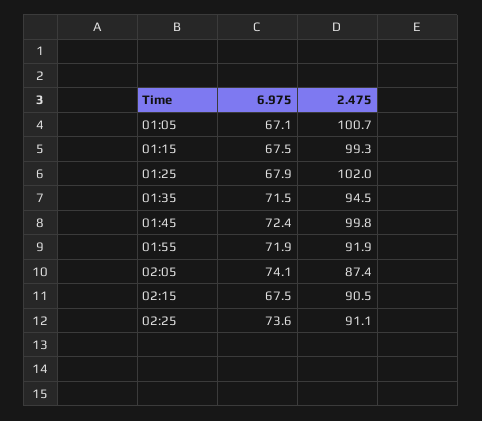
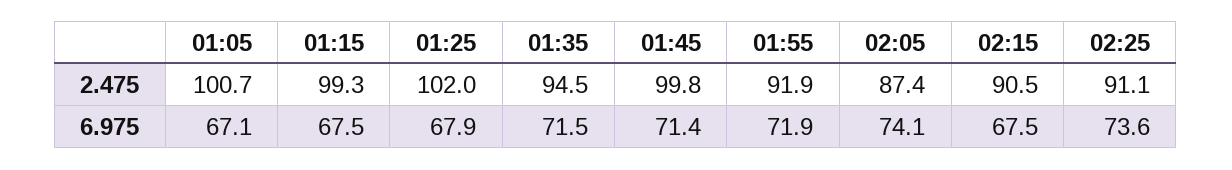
  {
    "6.975": {
      "01:05": 67.1,
      "01:15": 67.5,
      "01:25": 67.9,
      "01:35": 71.5,
-     "01:45": 72.4,
+     "01:45": 71.4,
      "01:55": 71.9,
      "02:05": 74.1,
      "02:15": 67.5,
      "02:25": 73.6
    },
    "2.475": {
      "01:05": 100.7,
      "01:15": 99.3,
      "01:25": 102,
      "01:35": 94.5,
      "01:45": 99.8,
      "01:55": 91.9,
      "02:05": 87.4,
      "02:15": 90.5,
      "02:25": 91.1
    }
  }

